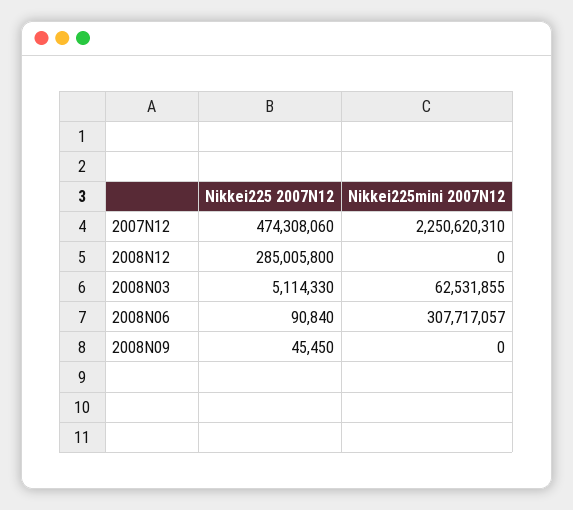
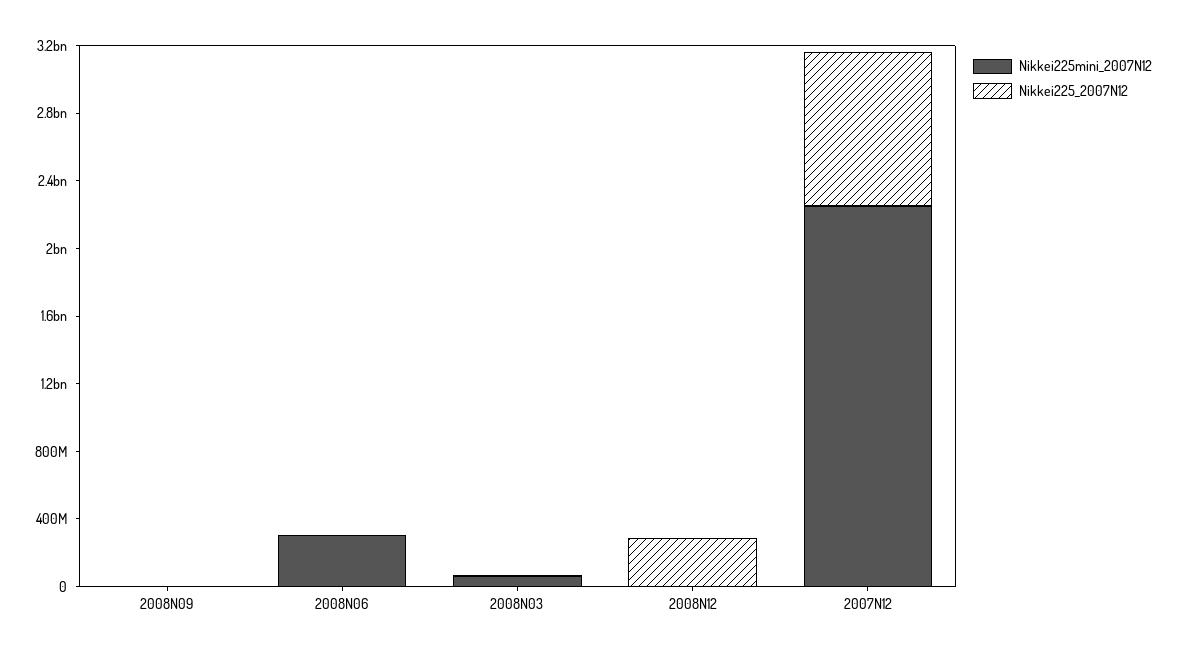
  {
    "Nikkei225 2007N12": {
-     "2007N12": 474308060,
+     "2007N12": 900000000,
      "2008N12": 285005800,
      "2008N03": 5114330,
      "2008N06": 90840,
      "2008N09": 45450
    },
    "Nikkei225mini 2007N12": {
      "2007N12": 2250620310,
      "2008N12": 0,
      "2008N03": 62531855,
      "2008N06": 307717057,
      "2008N09": 0
    }
  }

